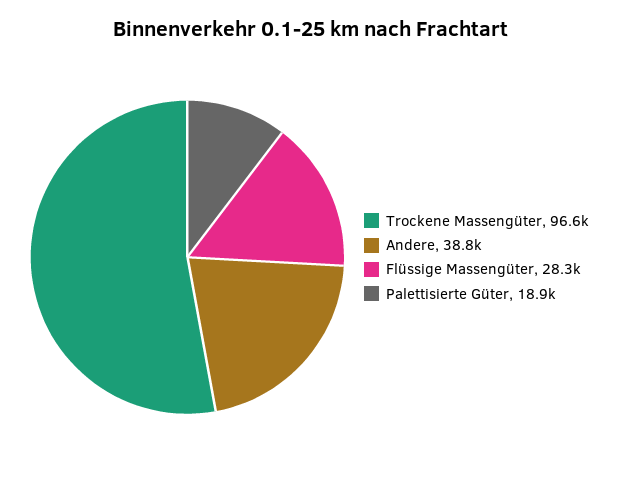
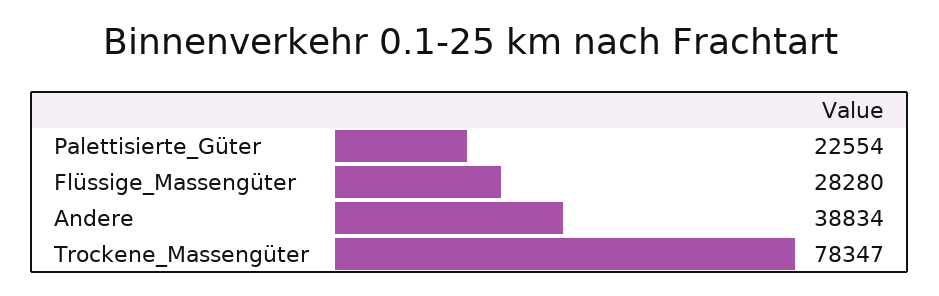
  {
-   "Trockene Massengüter": 96600,
+   "Trockene Massengüter": 78347,
    "Andere": 38834,
    "Flüssige Massengüter": 28280,
-   "Palettisierte Güter": 18900
+   "Palettisierte Güter": 22554
  }

